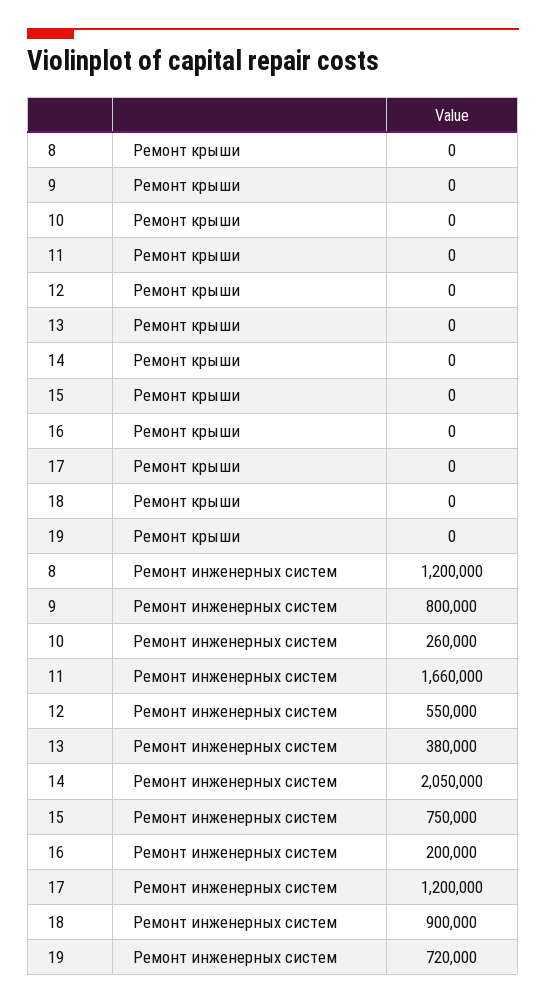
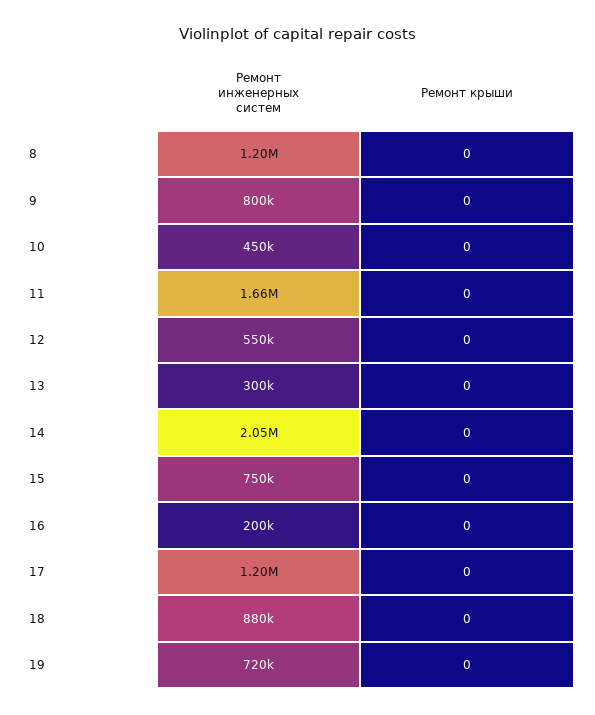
  {
    "8": {
      "Ремонт крыши": 0,
      "Ремонт инженерных систем": 1200000
    },
    "9": {
      "Ремонт крыши": 0,
      "Ремонт инженерных систем": 800000
    },
    "10": {
      "Ремонт крыши": 0,
-     "Ремонт инженерных систем": 260000
+     "Ремонт инженерных систем": 450000
    },
    "11": {
      "Ремонт крыши": 0,
      "Ремонт инженерных систем": 1660000
    },
    "12": {
      "Ремонт крыши": 0,
      "Ремонт инженерных систем": 550000
    },
    "13": {
      "Ремонт крыши": 0,
-     "Ремонт инженерных систем": 380000
+     "Ремонт инженерных систем": 300000
    },
    "14": {
      "Ремонт крыши": 0,
      "Ремонт инженерных систем": 2050000
    },
    "15": {
      "Ремонт крыши": 0,
      "Ремонт инженерных систем": 750000
    },
    "16": {
      "Ремонт крыши": 0,
      "Ремонт инженерных систем": 200000
    },
    "17": {
      "Ремонт крыши": 0,
      "Ремонт инженерных систем": 1200000
    },
    "18": {
      "Ремонт крыши": 0,
-     "Ремонт инженерных систем": 900000
+     "Ремонт инженерных систем": 880000
    },
    "19": {
      "Ремонт крыши": 0,
      "Ремонт инженерных систем": 720000
    }
  }

